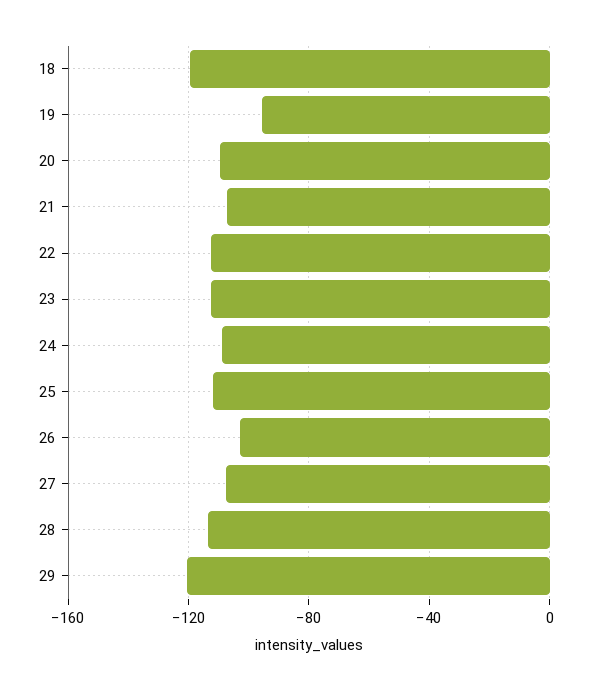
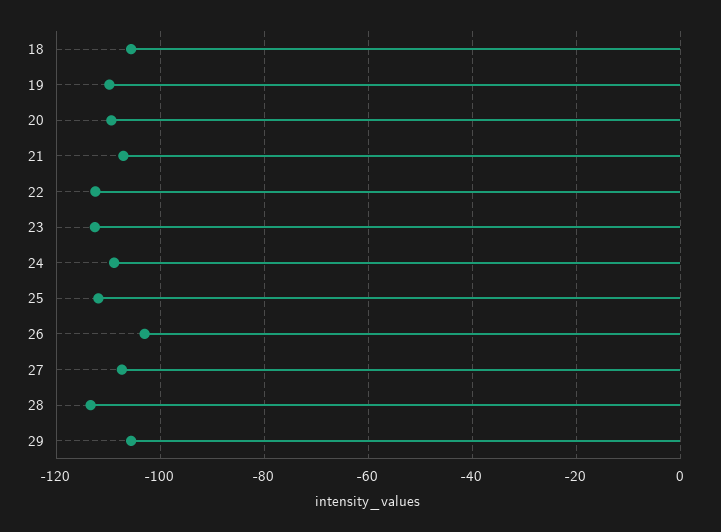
  {
-   "18": -120,
+   "18": -106,
-   "19": -95,
+   "19": -110,
    "20": -110,
    "21": -108,
    "22": -112,
    "23": -112,
    "24": -108,
    "25": -112,
    "26": -104,
    "27": -108,
    "28": -114,
-   "29": -120
+   "29": -106
  }

